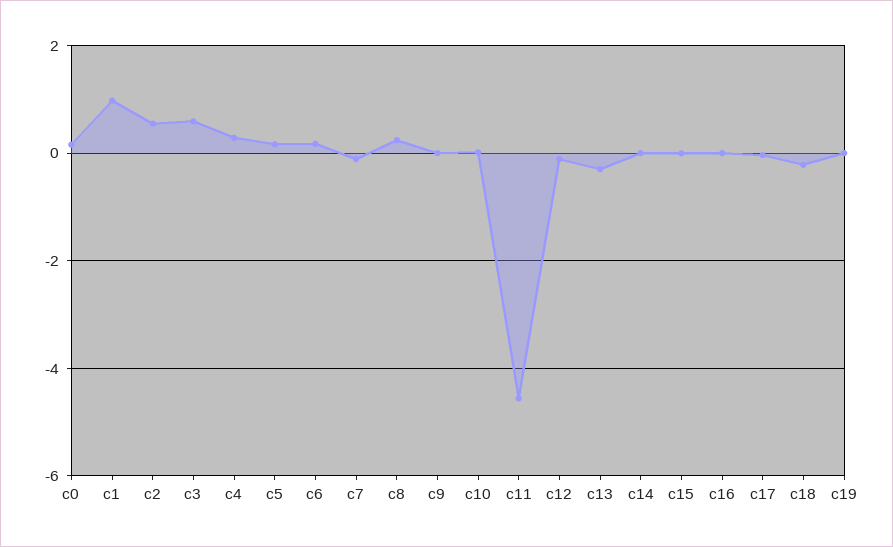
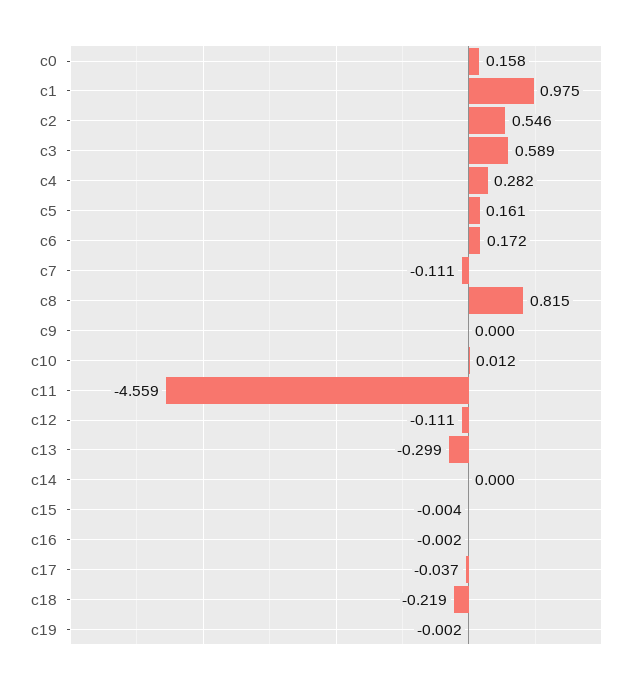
  {
    "c0": 0.158,
    "c1": 0.975,
    "c2": 0.546,
    "c3": 0.589,
    "c4": 0.282,
    "c5": 0.161,
    "c6": 0.172,
    "c7": -0.111,
-   "c8": 0.2,
+   "c8": 0.815,
    "c9": 0,
    "c10": 0.012,
    "c11": -4.559,
    "c12": -0.111,
    "c13": -0.299,
    "c14": 0,
    "c15": -0.004,
    "c16": -0.002,
    "c17": -0.037,
    "c18": -0.219,
    "c19": -0.002
  }

